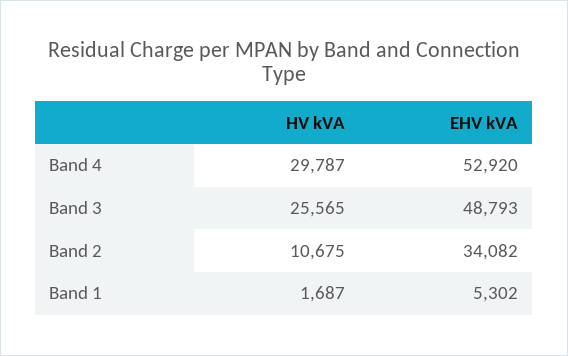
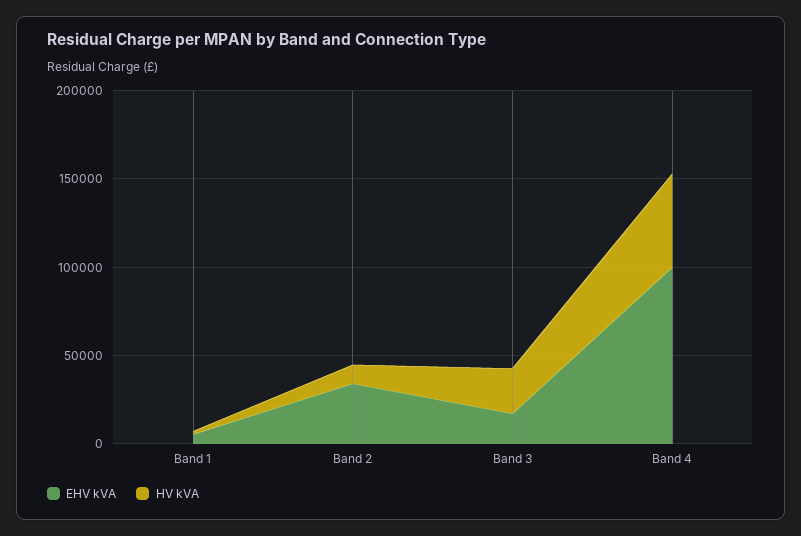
  {
    "HV kVA": {
-     "Band 4": 29787,
+     "Band 4": 50000,
      "Band 3": 25565,
      "Band 2": 10675,
      "Band 1": 1687
    },
    "EHV kVA": {
-     "Band 4": 52920,
+     "Band 4": 100000,
-     "Band 3": 48793,
+     "Band 3": 20000,
      "Band 2": 34082,
      "Band 1": 5302
    }
  }

